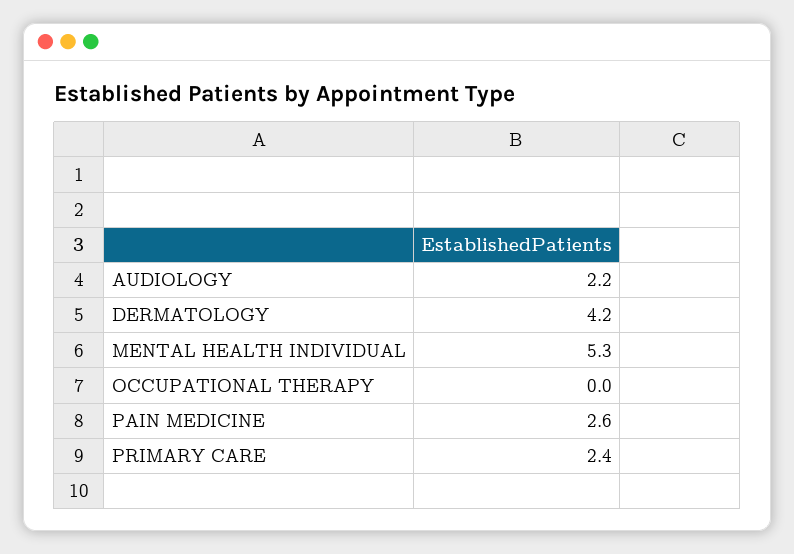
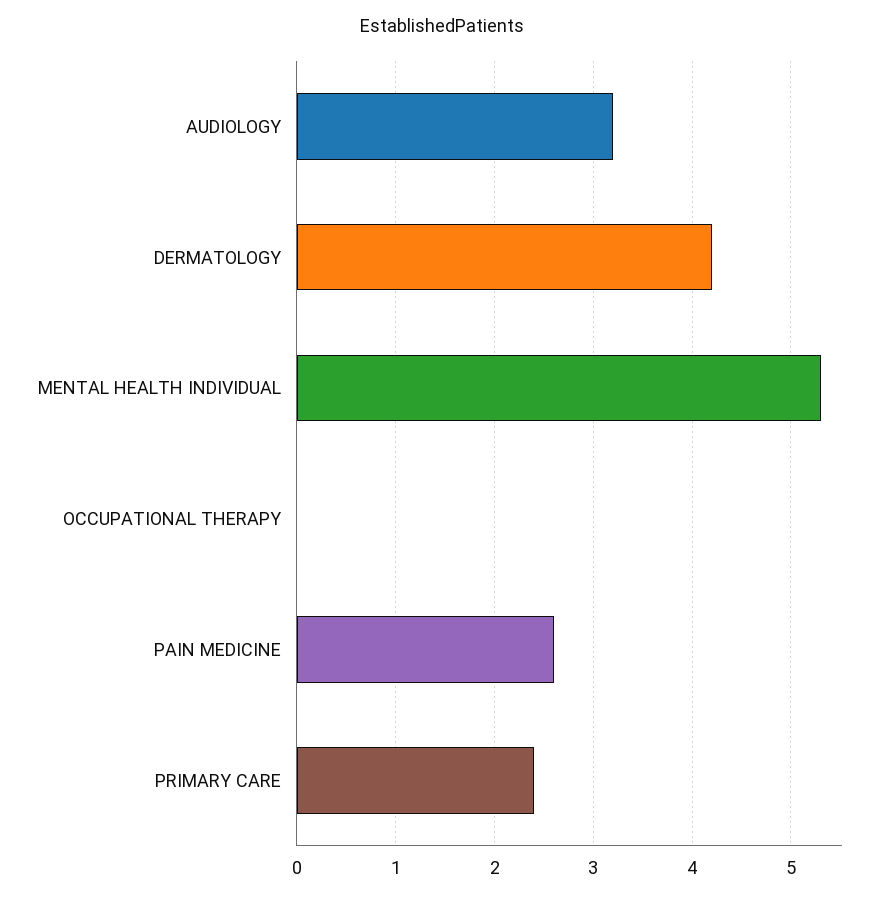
  {
-   "AUDIOLOGY": 2.2,
+   "AUDIOLOGY": 3.2,
    "DERMATOLOGY": 4.2,
    "MENTAL HEALTH INDIVIDUAL": 5.3,
    "OCCUPATIONAL THERAPY": 0,
    "PAIN MEDICINE": 2.6,
    "PRIMARY CARE": 2.4
  }

